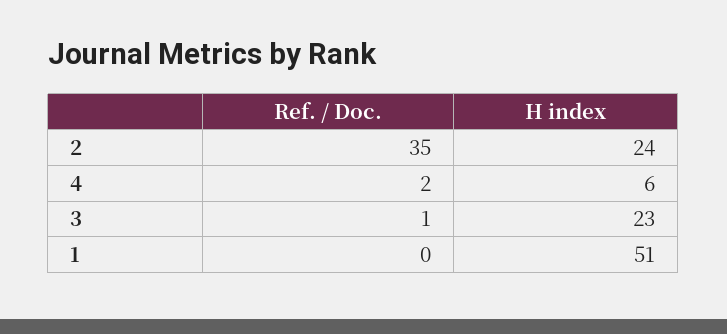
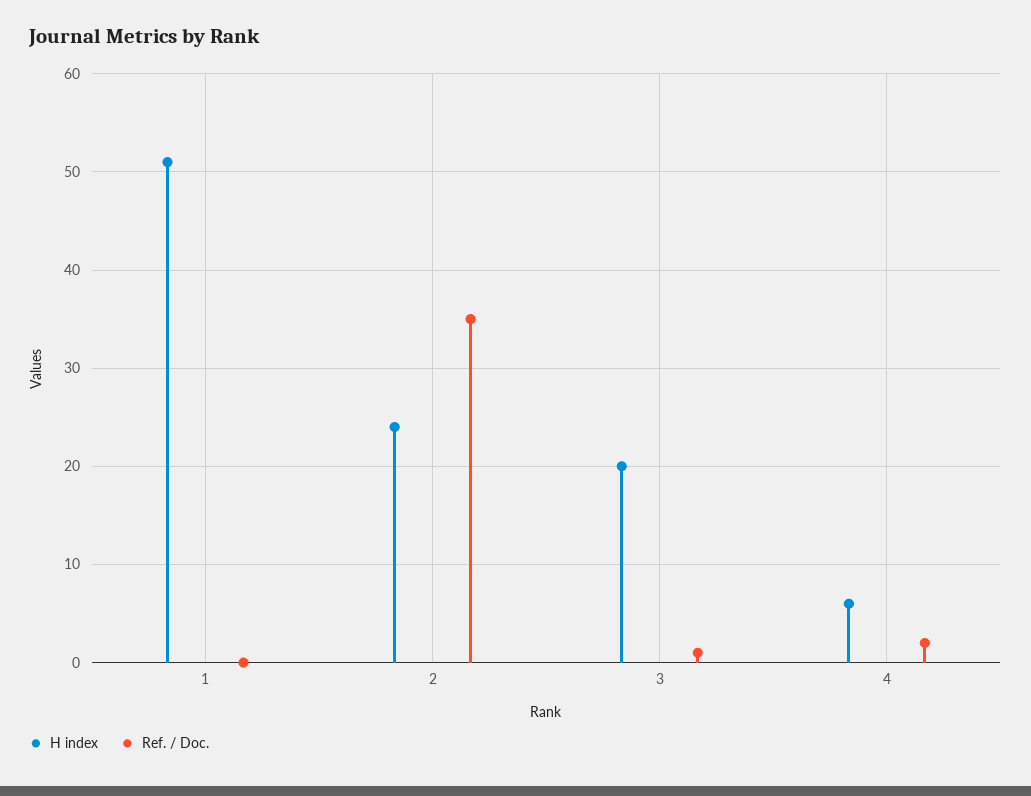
  {
    "Ref. / Doc.": {
      "2": 35,
      "4": 2,
      "3": 1,
      "1": 0
    },
    "H index": {
      "2": 24,
      "4": 6,
-     "3": 23,
+     "3": 20,
      "1": 51
    }
  }

